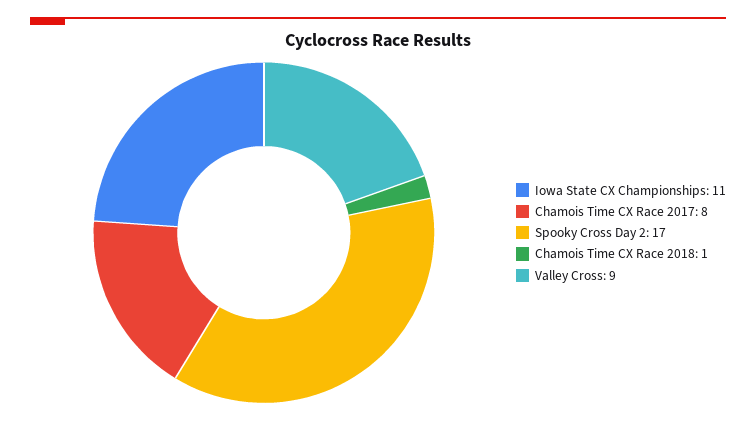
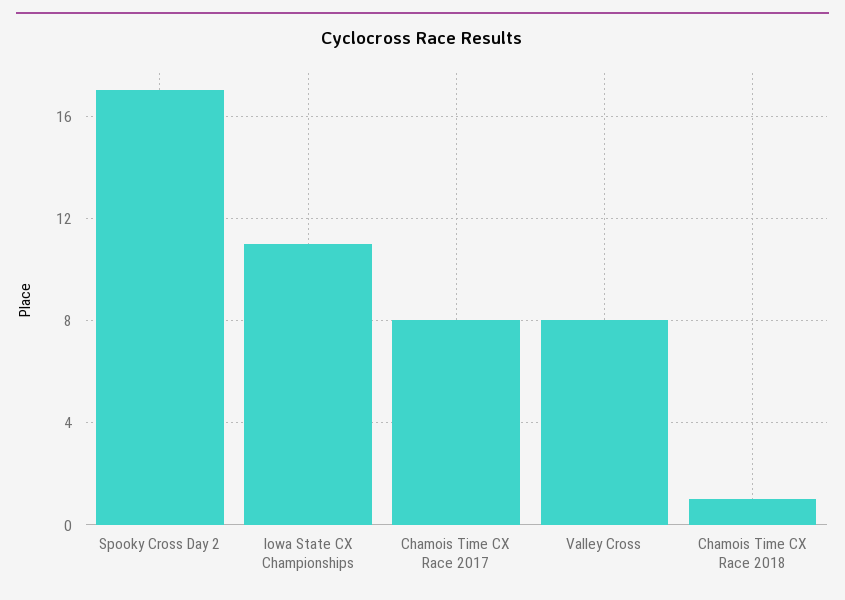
  {
    "Iowa State CX Championships": 11,
    "Chamois Time CX Race 2017": 8,
    "Spooky Cross Day 2": 17,
    "Chamois Time CX Race 2018": 1,
-   "Valley Cross": 9
+   "Valley Cross": 8
  }

